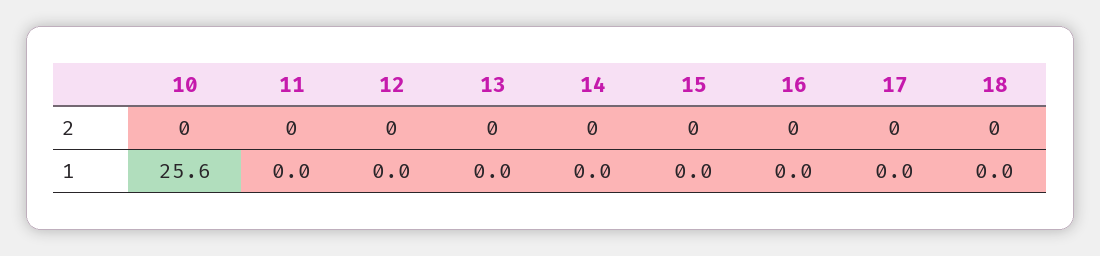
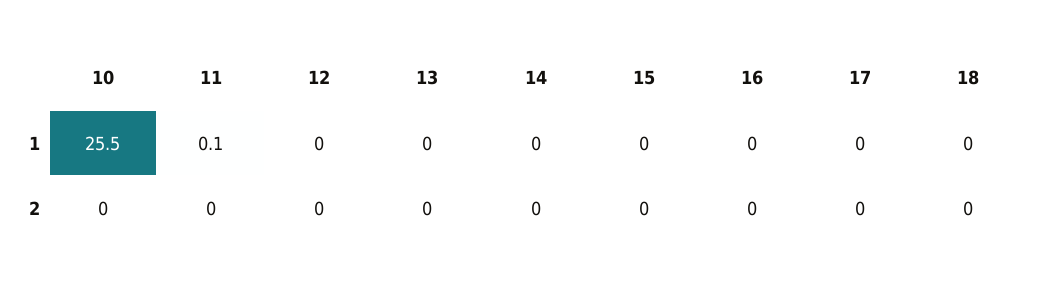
  {
    "10": {
      "2": 0,
-     "1": 25.6
+     "1": 25.5
    },
    "11": {
      "2": 0,
-     "1": 0
+     "1": 0.1
    },
    "12": {
      "2": 0,
      "1": 0
    },
    "13": {
      "2": 0,
      "1": 0
    },
    "14": {
      "2": 0,
      "1": 0
    },
    "15": {
      "2": 0,
      "1": 0
    },
    "16": {
      "2": 0,
      "1": 0
    },
    "17": {
      "2": 0,
      "1": 0
    },
    "18": {
      "2": 0,
      "1": 0
    }
  }

